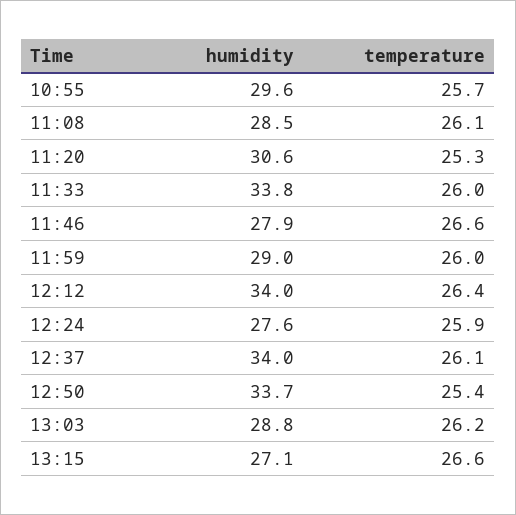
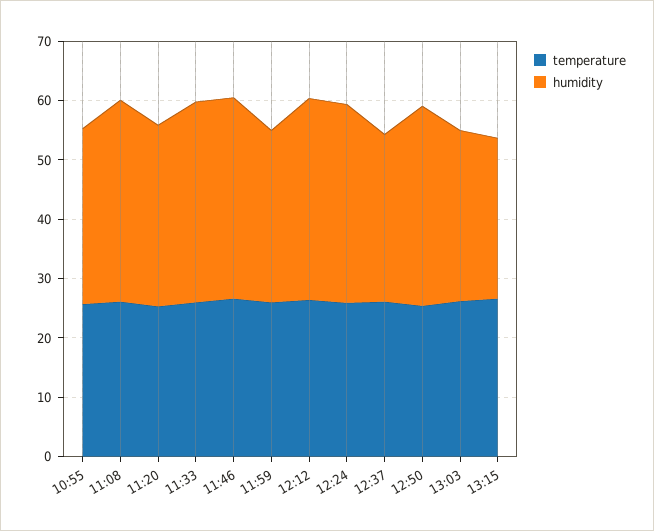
  {
    "humidity": {
      "10:55": 29.6,
-     "11:08": 28.5,
+     "11:08": 34,
      "11:20": 30.6,
      "11:33": 33.8,
-     "11:46": 27.9,
+     "11:46": 34,
      "11:59": 29,
      "12:12": 34,
-     "12:24": 27.6,
+     "12:24": 34,
-     "12:37": 34,
+     "12:37": 28,
      "12:50": 33.7,
      "13:03": 28.8,
      "13:15": 27.1
    },
    "temperature": {
      "10:55": 25.7,
      "11:08": 26.1,
      "11:20": 25.3,
      "11:33": 26,
      "11:46": 26.6,
      "11:59": 26,
      "12:12": 26.4,
      "12:24": 25.9,
      "12:37": 26.1,
      "12:50": 25.4,
      "13:03": 26.2,
      "13:15": 26.6
    }
  }

